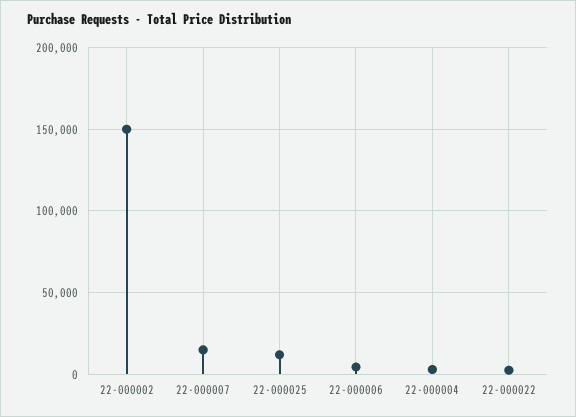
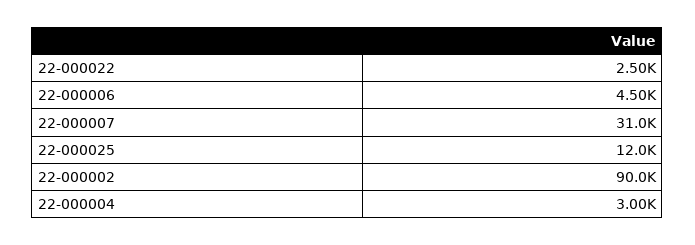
  {
-   "22-000002": 150000,
+   "22-000002": 90000,
-   "22-000007": 15000,
+   "22-000007": 31000,
    "22-000025": 12000,
    "22-000006": 4500,
    "22-000004": 3000,
    "22-000022": 2500
  }

